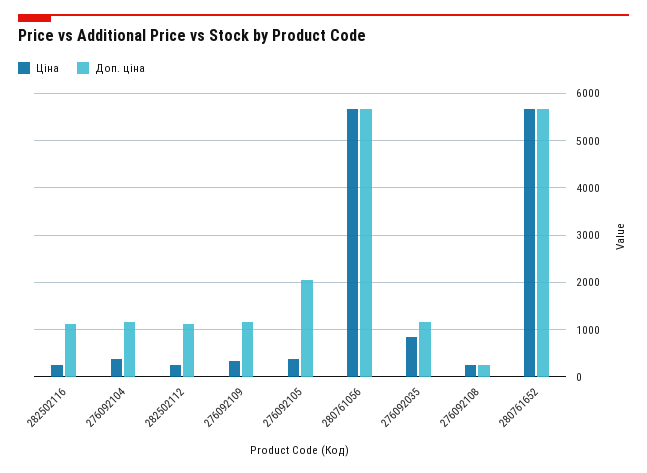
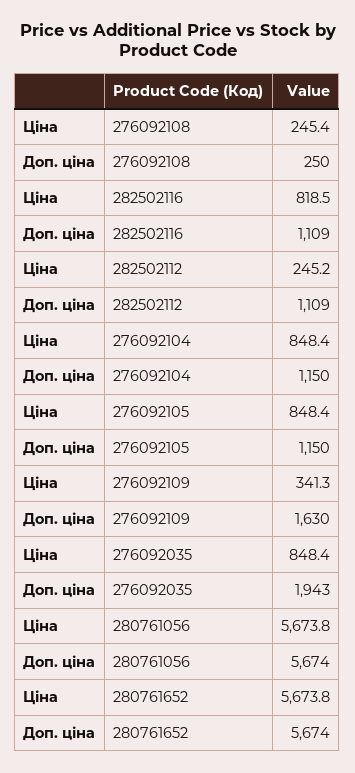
  {
    "Ціна": {
-     "282502116": 200,
+     "282502116": 818.5,
-     "276092104": 400,
+     "276092104": 848.4,
      "282502112": 245.2,
      "276092109": 341.3,
-     "276092105": 400,
+     "276092105": 848.4,
      "280761056": 5673.8,
      "276092035": 848.4,
      "276092108": 245.4,
      "280761652": 5673.8
    },
    "Доп. ціна": {
      "282502116": 1109,
      "276092104": 1150,
      "282502112": 1109,
-     "276092109": 1200,
+     "276092109": 1630,
-     "276092105": 2000,
+     "276092105": 1150,
      "280761056": 5674,
-     "276092035": 1200,
+     "276092035": 1943,
      "276092108": 250,
      "280761652": 5674
    }
  }

